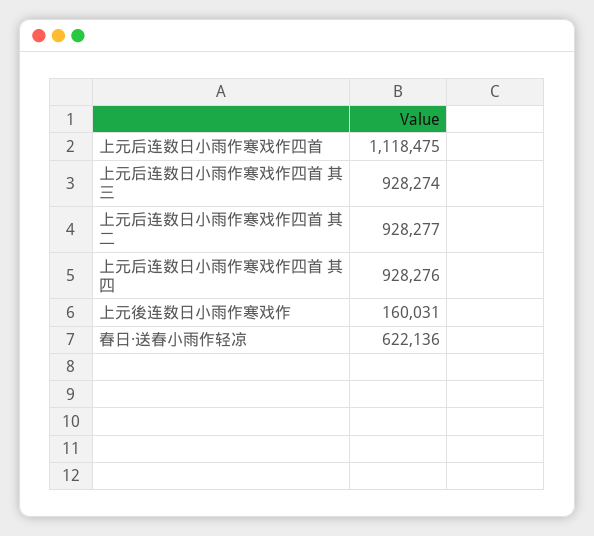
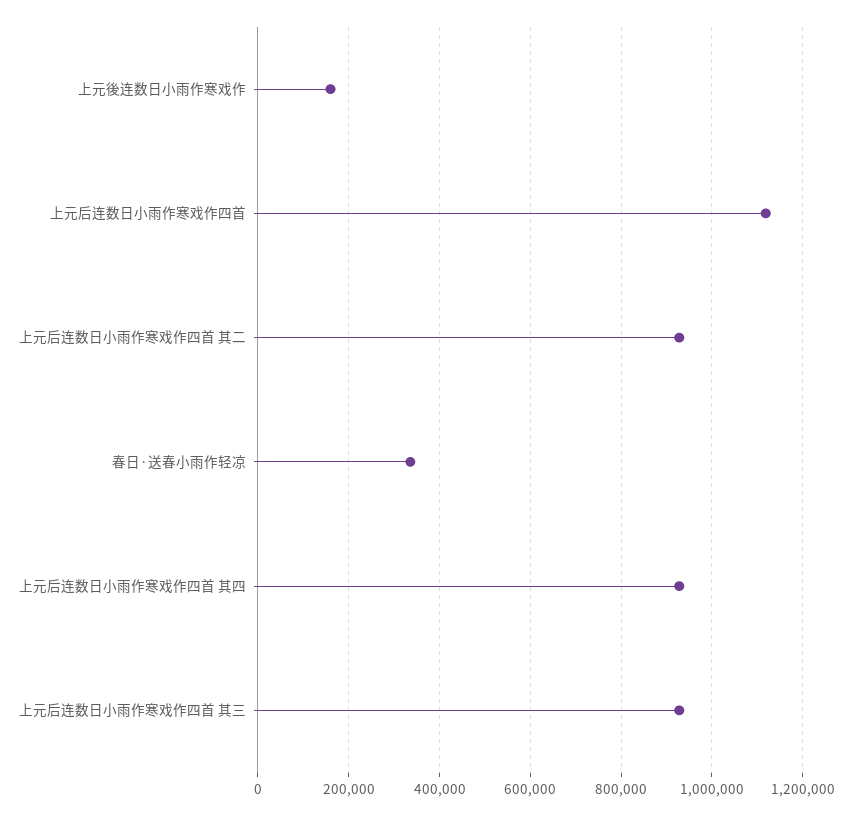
  {
    "上元后连数日小雨作寒戏作四首": 1118475,
    "上元后连数日小雨作寒戏作四首 其三": 928274,
    "上元后连数日小雨作寒戏作四首 其二": 928277,
    "上元后连数日小雨作寒戏作四首 其四": 928276,
    "上元後连数日小雨作寒戏作": 160031,
-   "春日·送春小雨作轻凉": 622136
+   "春日·送春小雨作轻凉": 340000
  }

